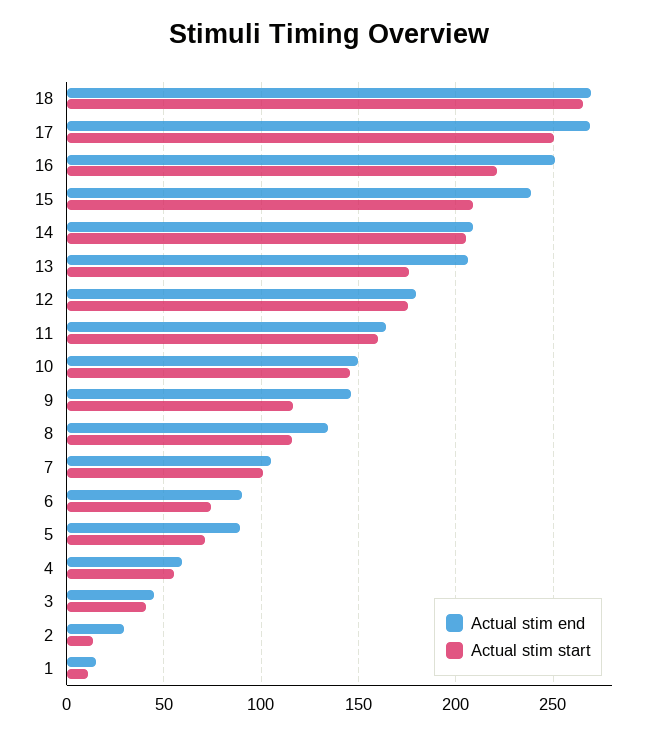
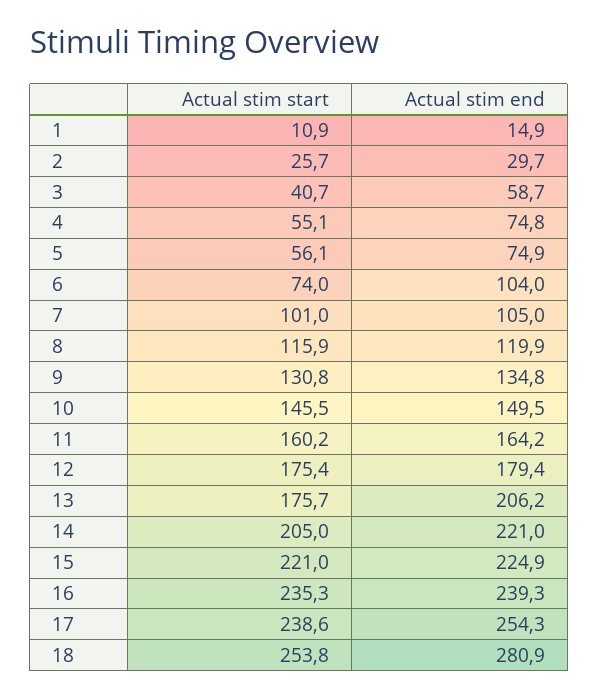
  {
    "Actual stim end": {
-     "18": 270,
+     "18": 280.9,
-     "17": 270,
+     "17": 254.3,
-     "16": 250,
+     "16": 239.3,
-     "15": 240,
+     "15": 224.9,
-     "14": 210,
+     "14": 221,
      "13": 206.2,
      "12": 179.4,
      "11": 164.2,
      "10": 149.5,
-     "9": 145,
+     "9": 134.8,
-     "8": 135,
+     "8": 119.9,
      "7": 105,
-     "6": 90,
+     "6": 104,
-     "5": 90,
+     "5": 74.9,
-     "4": 60,
+     "4": 74.8,
-     "3": 45,
+     "3": 58.7,
      "2": 29.7,
      "1": 14.9
    },
    "Actual stim start": {
-     "18": 265,
+     "18": 253.8,
-     "17": 250,
+     "17": 238.6,
-     "16": 220,
+     "16": 235.3,
-     "15": 210,
+     "15": 221,
      "14": 205,
      "13": 175.7,
      "12": 175.4,
      "11": 160.2,
      "10": 145.5,
-     "9": 115,
+     "9": 130.8,
      "8": 115.9,
      "7": 101,
      "6": 74,
-     "5": 70,
+     "5": 56.1,
      "4": 55.1,
      "3": 40.7,
-     "2": 15,
+     "2": 25.7,
      "1": 10.9
    }
  }

